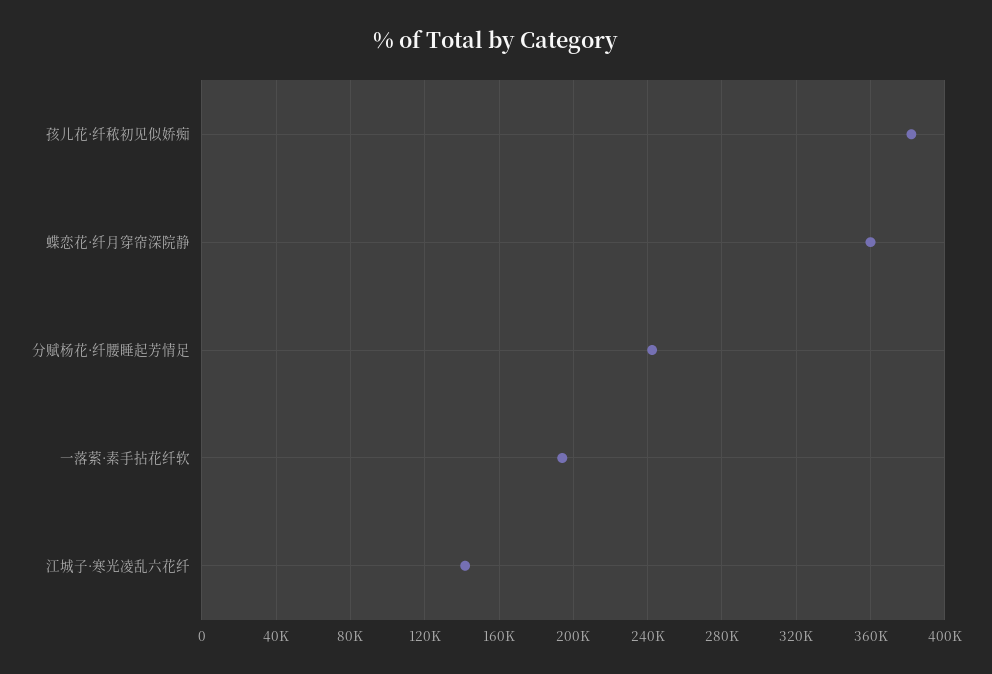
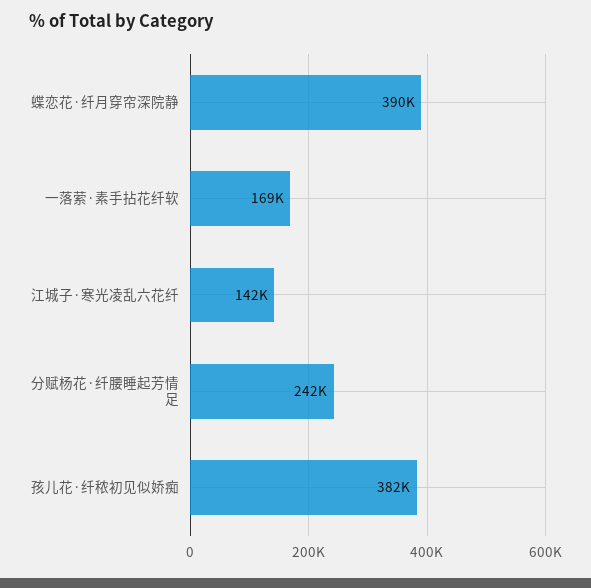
  {
    "孩儿花·纤秾初见似娇痴": 382000,
-   "蝶恋花·纤月穿帘深院静": 360000,
+   "蝶恋花·纤月穿帘深院静": 390000,
    "分赋杨花·纤腰睡起芳情足": 242000,
-   "一落萦·素手拈花纤软": 195000,
+   "一落萦·素手拈花纤软": 169000,
    "江城子·寒光凌乱六花纤": 142000
  }

